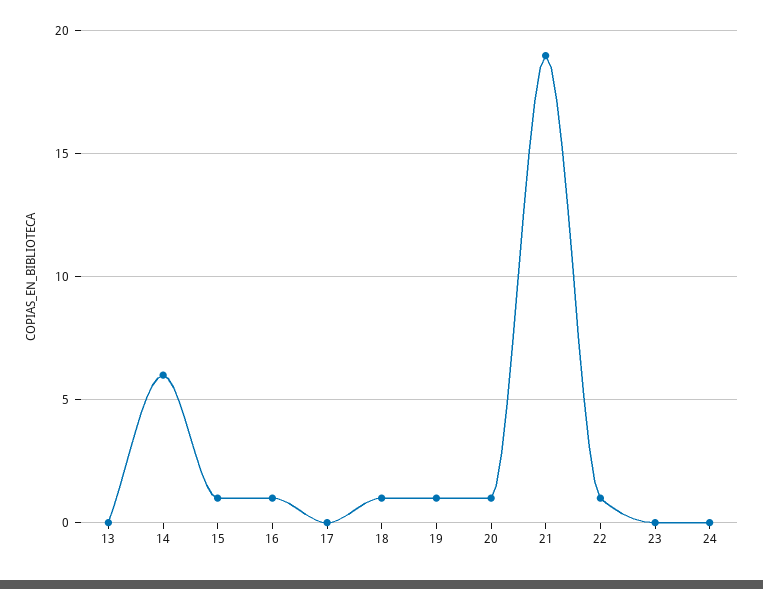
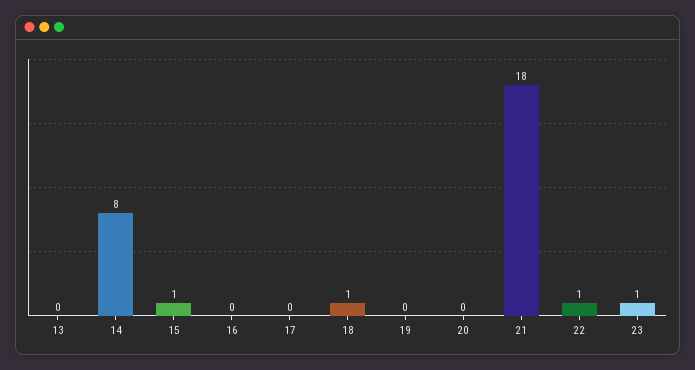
  {
    "13": 0,
-   "14": 6,
+   "14": 8,
    "15": 1,
-   "16": 1,
+   "16": 0,
    "17": 0,
    "18": 1,
-   "19": 1,
+   "19": 0,
-   "20": 1,
+   "20": 0,
-   "21": 19,
+   "21": 18,
    "22": 1,
-   "23": 0,
+   "23": 1
-   "24": 0
  }

